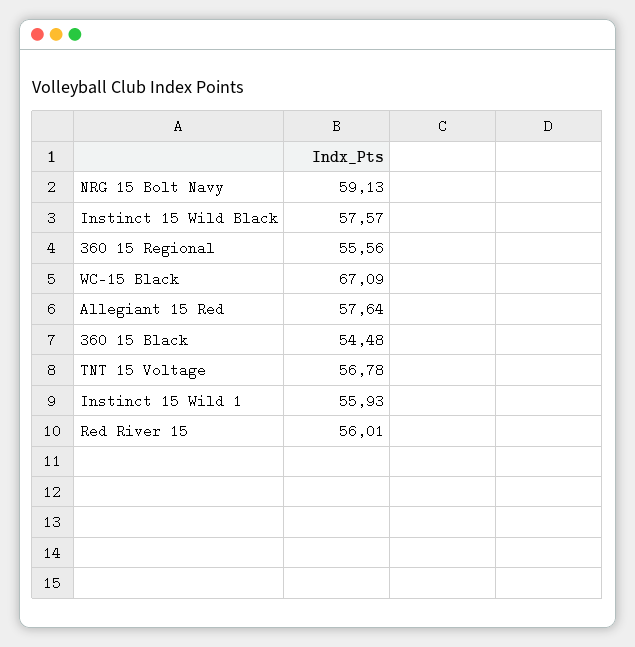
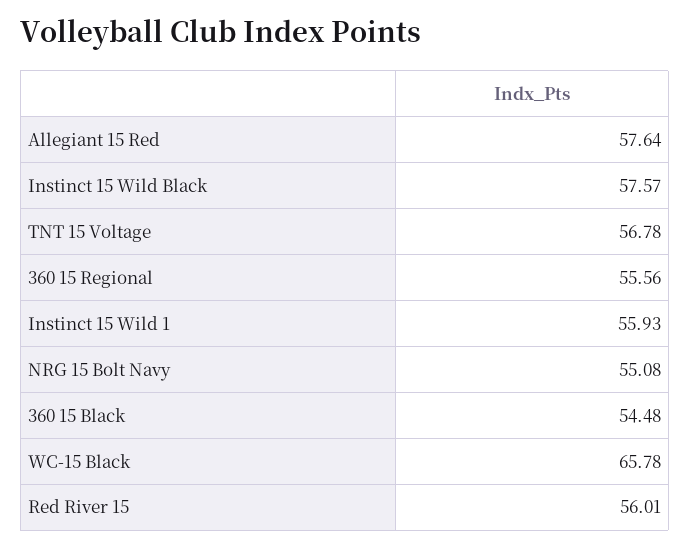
  {
-   "NRG 15 Bolt Navy": 59.13,
+   "NRG 15 Bolt Navy": 55.08,
    "Instinct 15 Wild Black": 57.57,
    "360 15 Regional": 55.56,
-   "WC-15 Black": 67.09,
+   "WC-15 Black": 65.78,
    "Allegiant 15 Red": 57.64,
    "360 15 Black": 54.48,
    "TNT 15 Voltage": 56.78,
    "Instinct 15 Wild 1": 55.93,
    "Red River 15": 56.01
  }

